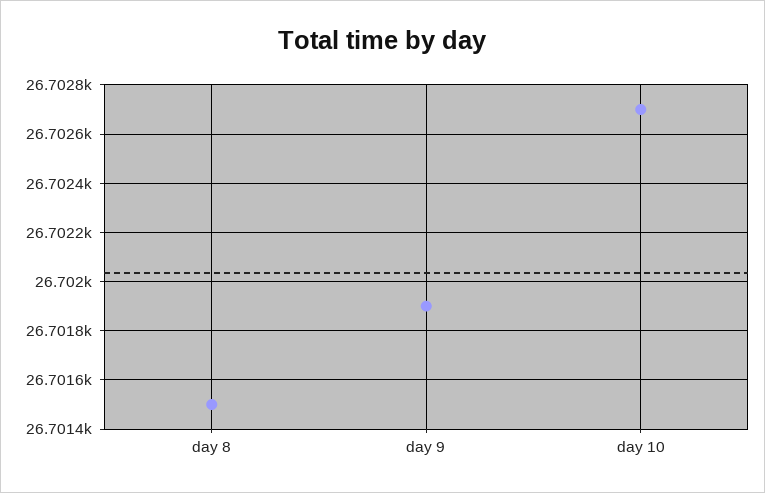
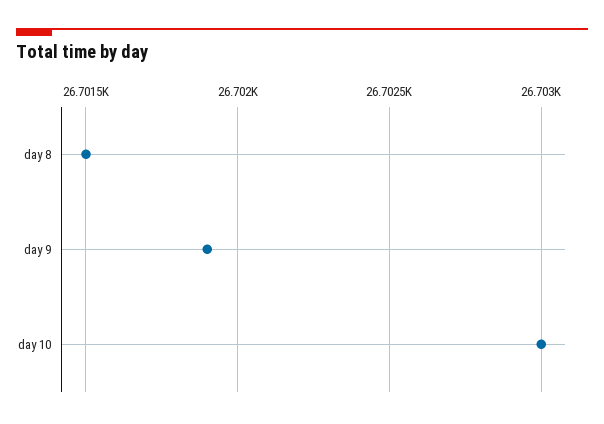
  {
    "day 8": 26701.5,
    "day 9": 26701.9,
-   "day 10": 26702.7
+   "day 10": 26703
  }

